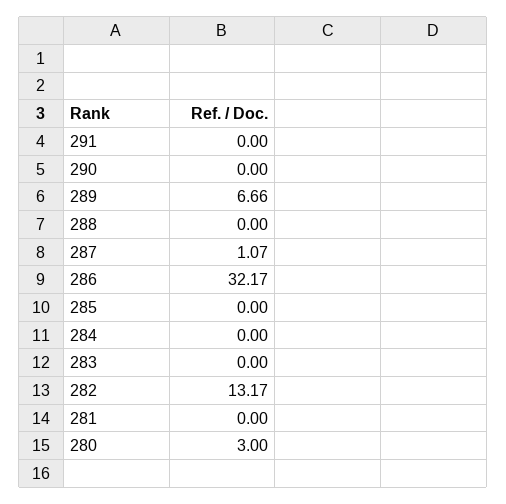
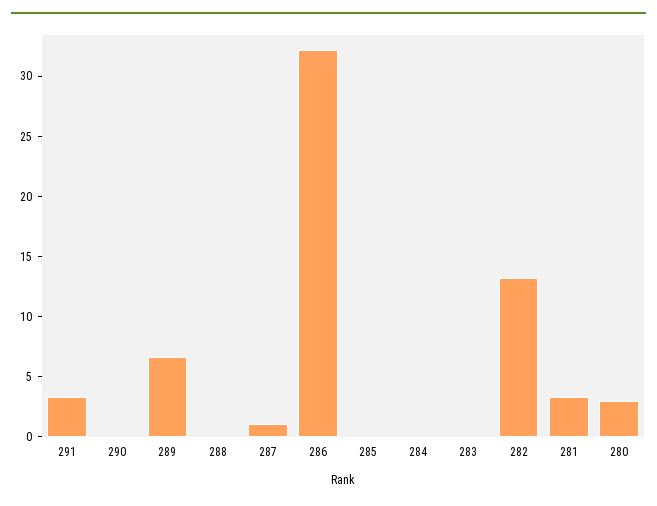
  {
-   "291": 0,
+   "291": 3,
    "290": 0,
    "289": 6.66,
    "288": 0,
    "287": 1.07,
    "286": 32.17,
    "285": 0,
    "284": 0,
    "283": 0,
    "282": 13.17,
-   "281": 0,
+   "281": 3,
    "280": 3
  }

